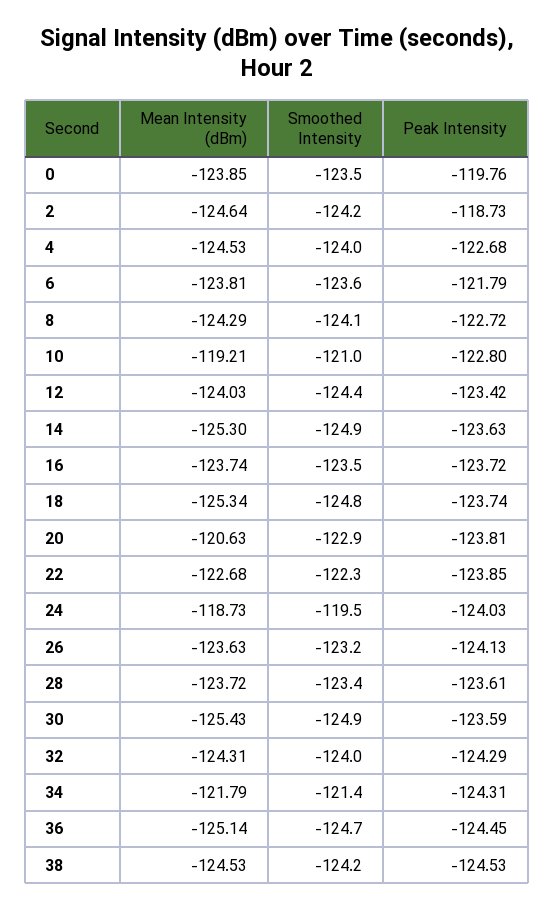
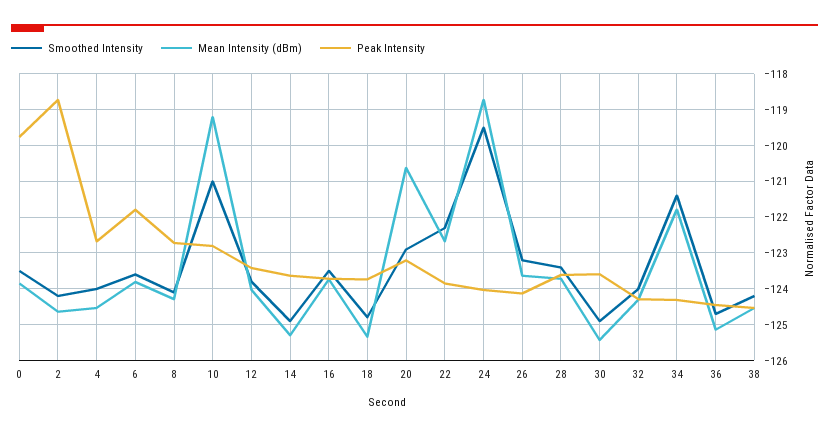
  {
    "Mean Intensity (dBm)": {
      "0": -123.85,
      "2": -124.64,
      "4": -124.53,
      "6": -123.81,
      "8": -124.29,
      "10": -119.21,
      "12": -124.03,
      "14": -125.3,
      "16": -123.74,
      "18": -125.34,
      "20": -120.63,
      "22": -122.68,
      "24": -118.73,
      "26": -123.63,
      "28": -123.72,
      "30": -125.43,
      "32": -124.31,
      "34": -121.79,
      "36": -125.14,
      "38": -124.53
    },
    "Smoothed Intensity": {
      "0": -123.5,
      "2": -124.2,
      "4": -124,
      "6": -123.6,
      "8": -124.1,
      "10": -121,
-     "12": -124.4,
+     "12": -123.8,
      "14": -124.9,
      "16": -123.5,
      "18": -124.8,
      "20": -122.9,
      "22": -122.3,
      "24": -119.5,
      "26": -123.2,
      "28": -123.4,
      "30": -124.9,
      "32": -124,
      "34": -121.4,
      "36": -124.7,
      "38": -124.2
    },
    "Peak Intensity": {
      "0": -119.76,
      "2": -118.73,
      "4": -122.68,
      "6": -121.79,
      "8": -122.72,
      "10": -122.8,
      "12": -123.42,
      "14": -123.63,
      "16": -123.72,
      "18": -123.74,
-     "20": -123.81,
+     "20": -123.2,
      "22": -123.85,
      "24": -124.03,
      "26": -124.13,
      "28": -123.61,
      "30": -123.59,
      "32": -124.29,
      "34": -124.31,
      "36": -124.45,
      "38": -124.53
    }
  }

